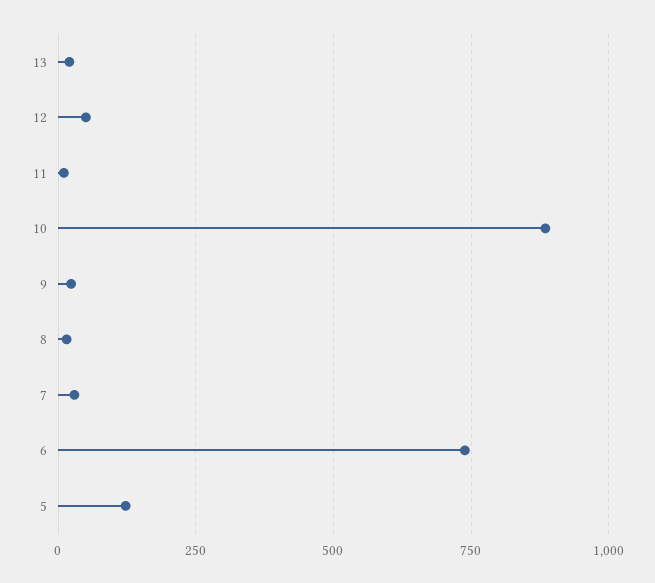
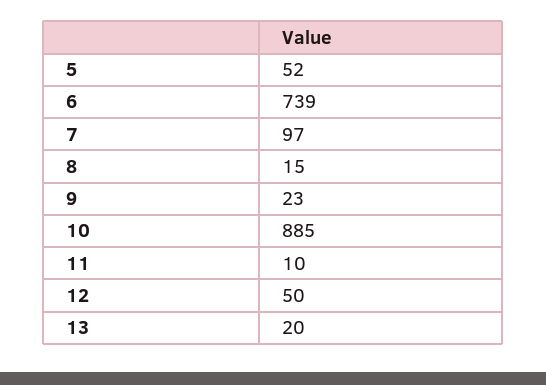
  {
    "13": 20,
    "12": 50,
    "11": 10,
    "10": 885,
    "9": 23,
    "8": 15,
-   "7": 25,
+   "7": 97,
    "6": 739,
-   "5": 125
+   "5": 52
  }

